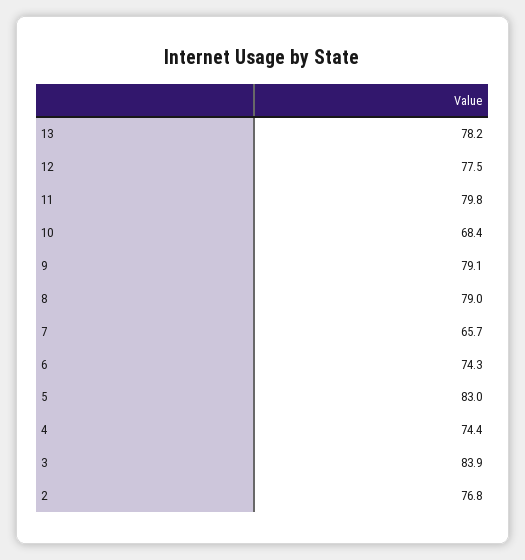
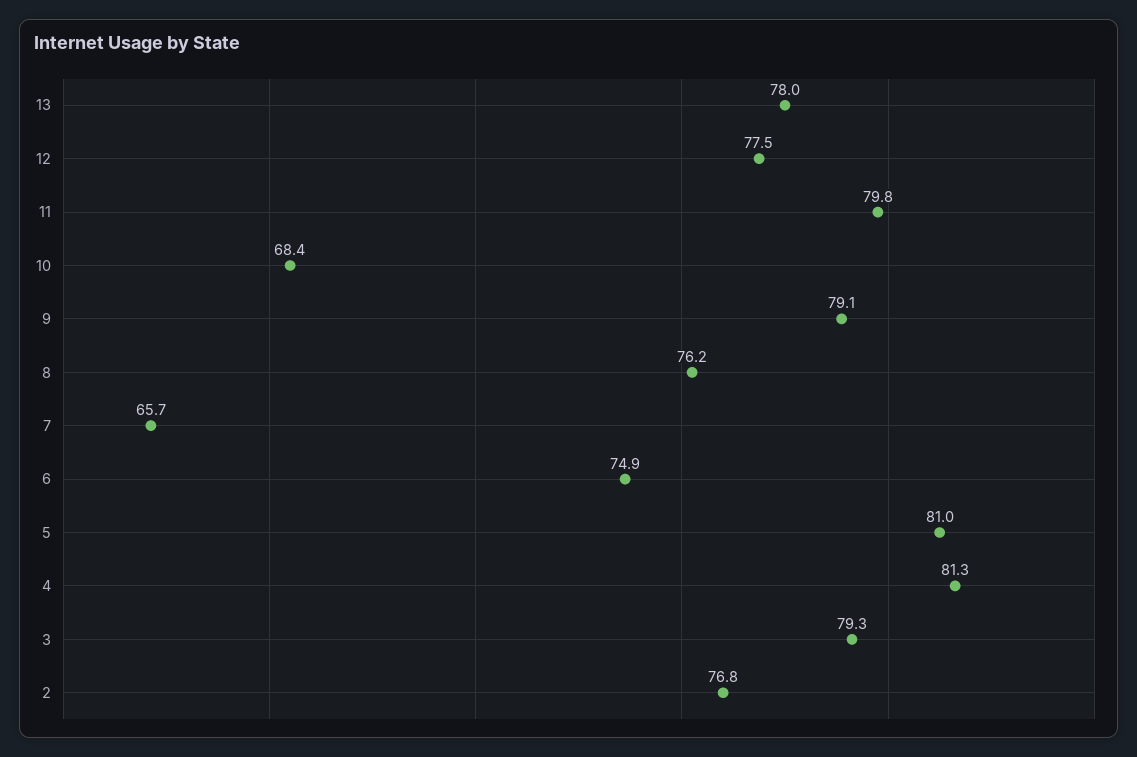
  {
-   "13": 78.2,
+   "13": 78,
    "12": 77.5,
    "11": 79.8,
    "10": 68.4,
    "9": 79.1,
-   "8": 79,
+   "8": 76.2,
    "7": 65.7,
-   "6": 74.3,
+   "6": 74.9,
-   "5": 83,
+   "5": 81,
-   "4": 74.4,
+   "4": 81.3,
-   "3": 83.9,
+   "3": 79.3,
    "2": 76.8
  }

